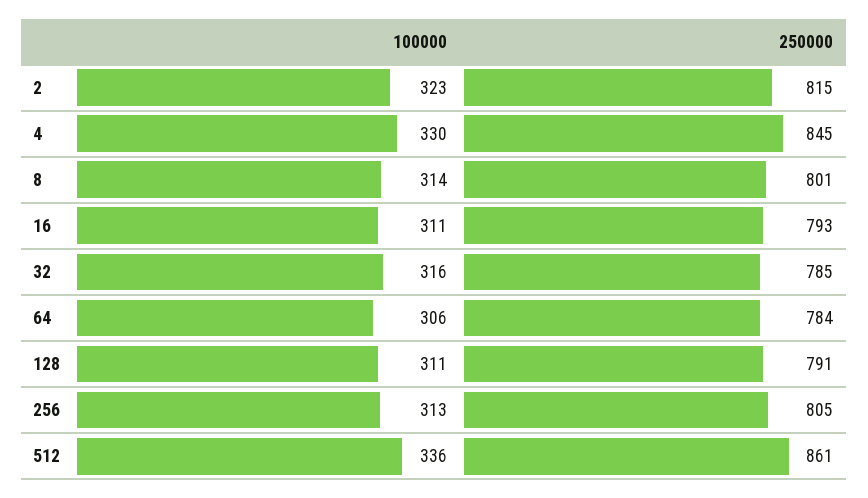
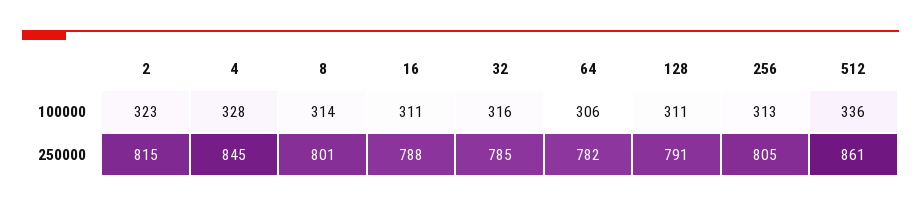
  {
    "100000": {
      "2": 323,
-     "4": 330,
+     "4": 328,
      "8": 314,
      "16": 311,
      "32": 316,
      "64": 306,
      "128": 311,
      "256": 313,
      "512": 336
    },
    "250000": {
      "2": 815,
      "4": 845,
      "8": 801,
-     "16": 793,
+     "16": 788,
      "32": 785,
-     "64": 784,
+     "64": 782,
      "128": 791,
      "256": 805,
      "512": 861
    }
  }

